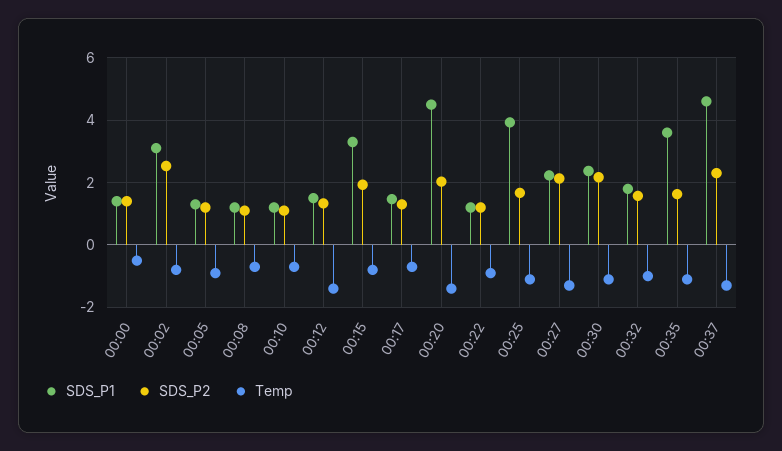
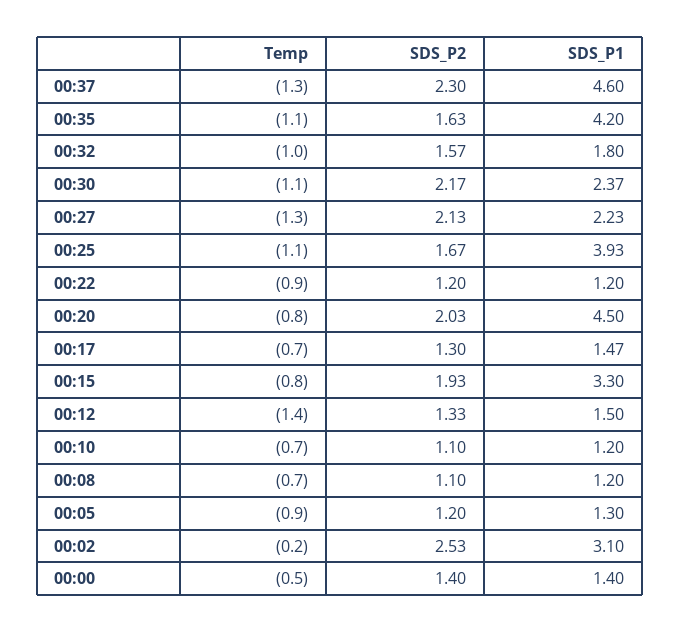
  {
    "SDS_P1": {
      "00:00": 1.4,
      "00:02": 3.1,
      "00:05": 1.3,
      "00:08": 1.2,
      "00:10": 1.2,
      "00:12": 1.5,
      "00:15": 3.3,
      "00:17": 1.47,
      "00:20": 4.5,
      "00:22": 1.2,
      "00:25": 3.93,
      "00:27": 2.23,
      "00:30": 2.37,
      "00:32": 1.8,
-     "00:35": 3.6,
+     "00:35": 4.2,
      "00:37": 4.6
    },
    "SDS_P2": {
      "00:00": 1.4,
      "00:02": 2.53,
      "00:05": 1.2,
      "00:08": 1.1,
      "00:10": 1.1,
      "00:12": 1.33,
      "00:15": 1.93,
      "00:17": 1.3,
      "00:20": 2.03,
      "00:22": 1.2,
      "00:25": 1.67,
      "00:27": 2.13,
      "00:30": 2.17,
      "00:32": 1.57,
      "00:35": 1.63,
      "00:37": 2.3
    },
    "Temp": {
      "00:00": -0.5,
-     "00:02": -0.8,
+     "00:02": -0.2,
      "00:05": -0.9,
      "00:08": -0.7,
      "00:10": -0.7,
      "00:12": -1.4,
      "00:15": -0.8,
      "00:17": -0.7,
-     "00:20": -1.4,
+     "00:20": -0.8,
      "00:22": -0.9,
      "00:25": -1.1,
      "00:27": -1.3,
      "00:30": -1.1,
      "00:32": -1,
      "00:35": -1.1,
      "00:37": -1.3
    }
  }

